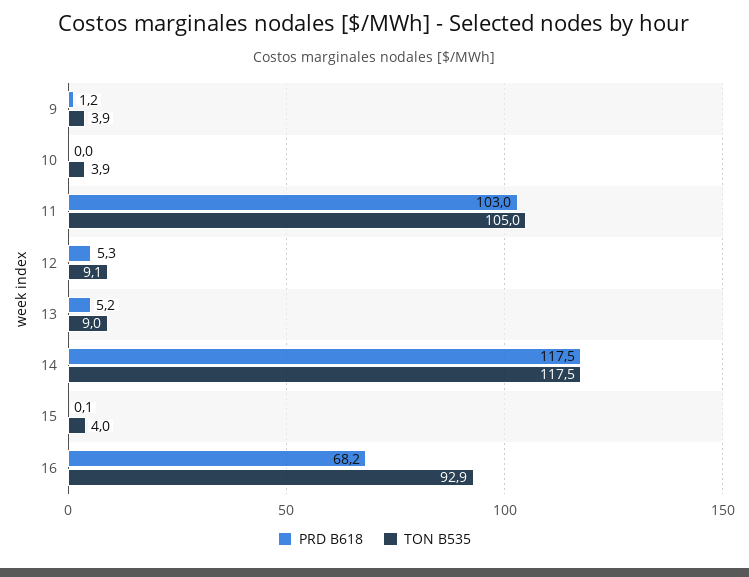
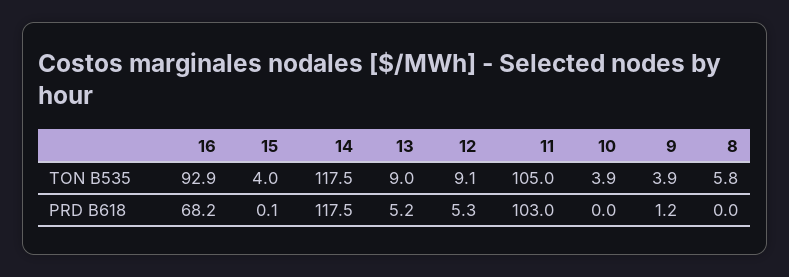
  {
    "PRD B618": {
      "9": 1.2,
      "10": 0,
      "11": 103,
      "12": 5.3,
      "13": 5.2,
      "14": 117.5,
      "15": 0.1,
-     "16": 68.2
+     "16": 68.2,
+     "8": 0
    },
    "TON B535": {
      "9": 3.9,
      "10": 3.9,
      "11": 105,
      "12": 9.1,
      "13": 9,
      "14": 117.5,
      "15": 4,
-     "16": 92.9
+     "16": 92.9,
+     "8": 5.8
    }
  }

